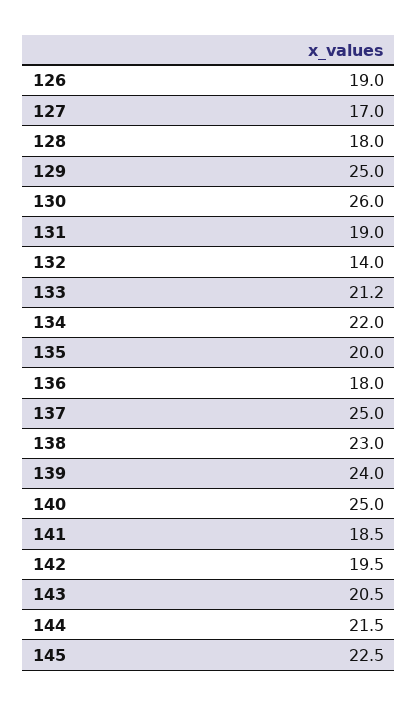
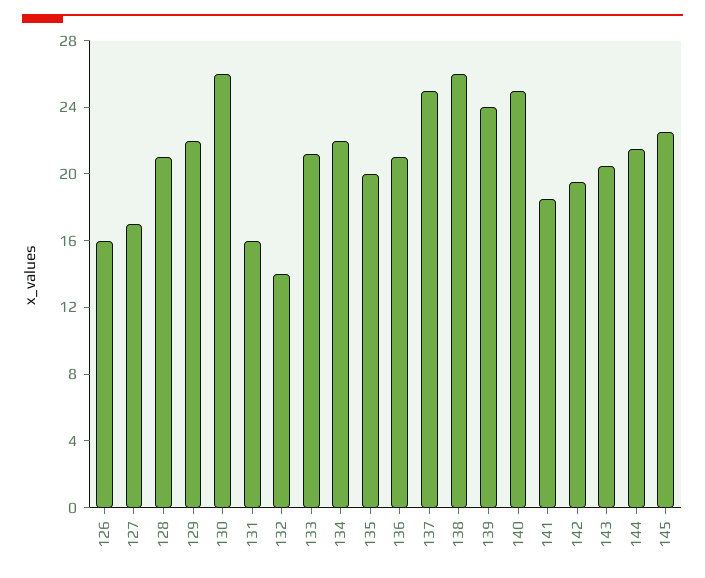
  {
-   "126": 19,
+   "126": 16,
    "127": 17,
-   "128": 18,
+   "128": 21,
-   "129": 25,
+   "129": 22,
    "130": 26,
-   "131": 19,
+   "131": 16,
    "132": 14,
    "133": 21.2,
    "134": 22,
    "135": 20,
-   "136": 18,
+   "136": 21,
    "137": 25,
-   "138": 23,
+   "138": 26,
    "139": 24,
    "140": 25,
    "141": 18.5,
    "142": 19.5,
    "143": 20.5,
    "144": 21.5,
    "145": 22.5
  }

